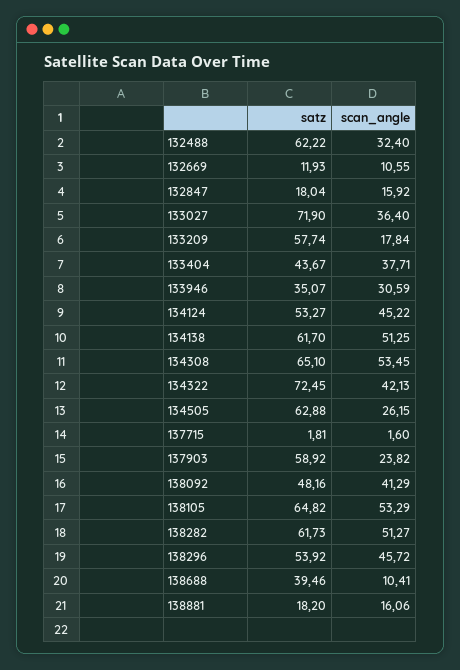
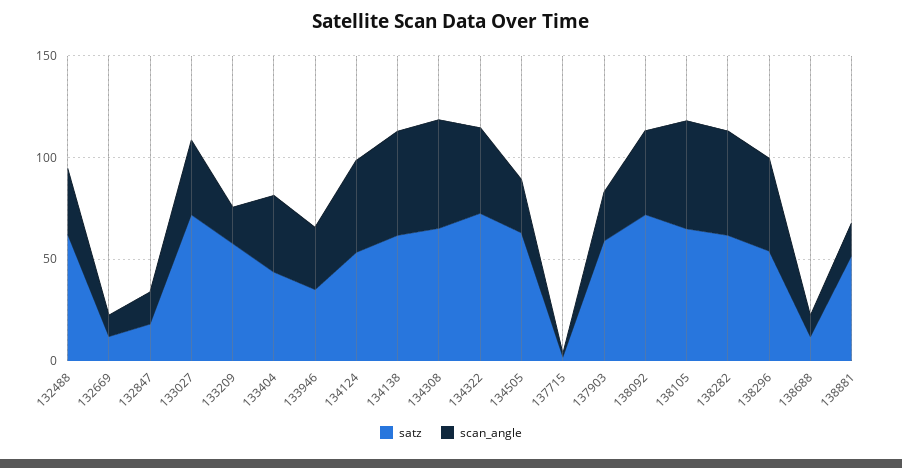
  {
    "satz": {
      "132488": 62.22,
      "132669": 11.93,
      "132847": 18.04,
      "133027": 71.9,
      "133209": 57.74,
      "133404": 43.67,
      "133946": 35.07,
      "134124": 53.27,
      "134138": 61.7,
      "134308": 65.1,
      "134322": 72.45,
      "134505": 62.88,
      "137715": 1.81,
      "137903": 58.92,
-     "138092": 48.16,
+     "138092": 70,
      "138105": 64.82,
      "138282": 61.73,
      "138296": 53.92,
-     "138688": 39.46,
+     "138688": 10,
-     "138881": 18.2
+     "138881": 50
    },
    "scan_angle": {
      "132488": 32.4,
      "132669": 10.55,
      "132847": 15.92,
      "133027": 36.4,
      "133209": 17.84,
      "133404": 37.71,
      "133946": 30.59,
      "134124": 45.22,
      "134138": 51.25,
      "134308": 53.45,
      "134322": 42.13,
      "134505": 26.15,
      "137715": 1.6,
      "137903": 23.82,
      "138092": 41.29,
      "138105": 53.29,
      "138282": 51.27,
      "138296": 45.72,
      "138688": 10.41,
      "138881": 16.06
    }
  }

